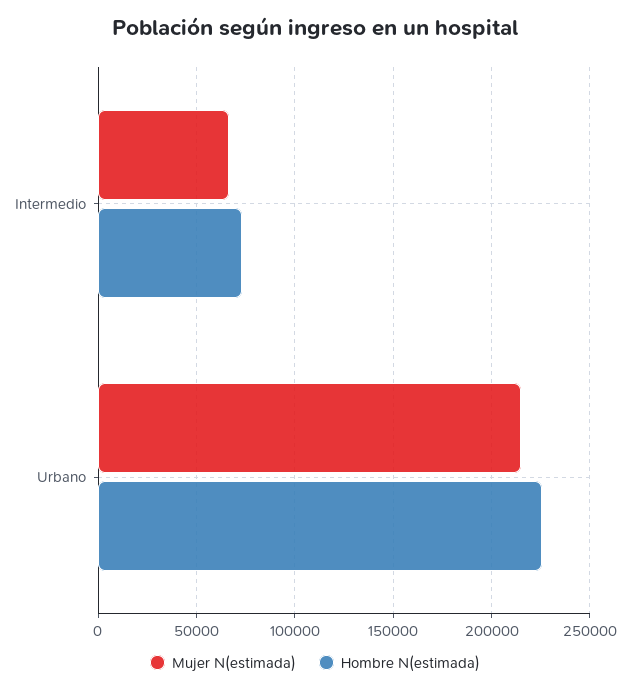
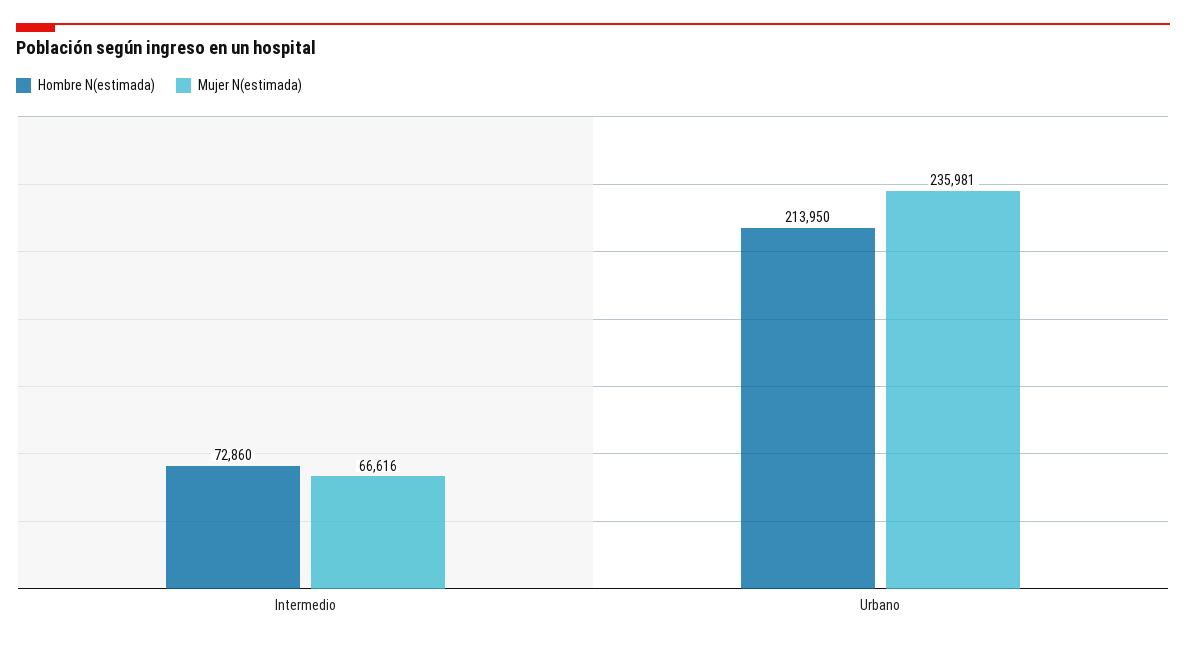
  {
    "Mujer N(estimada)": {
      "Intermedio": 66616,
-     "Urbano": 215000
+     "Urbano": 235981
    },
    "Hombre N(estimada)": {
      "Intermedio": 72860,
-     "Urbano": 225000
+     "Urbano": 213950
    }
  }

